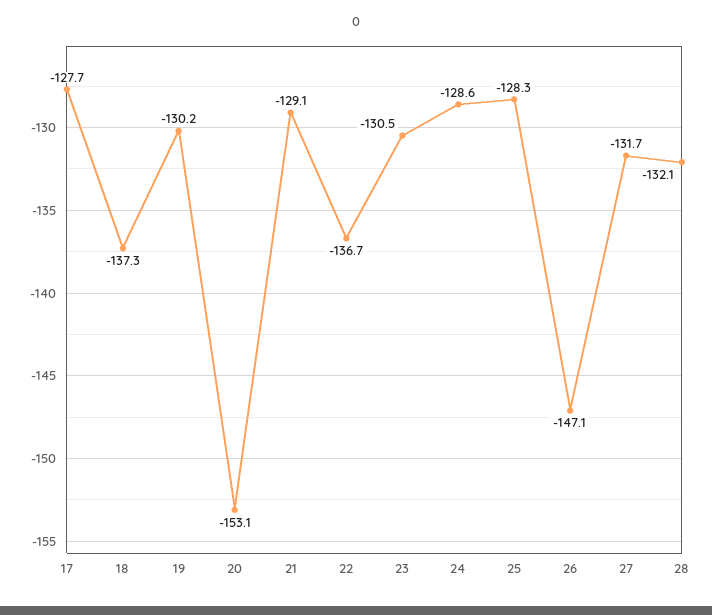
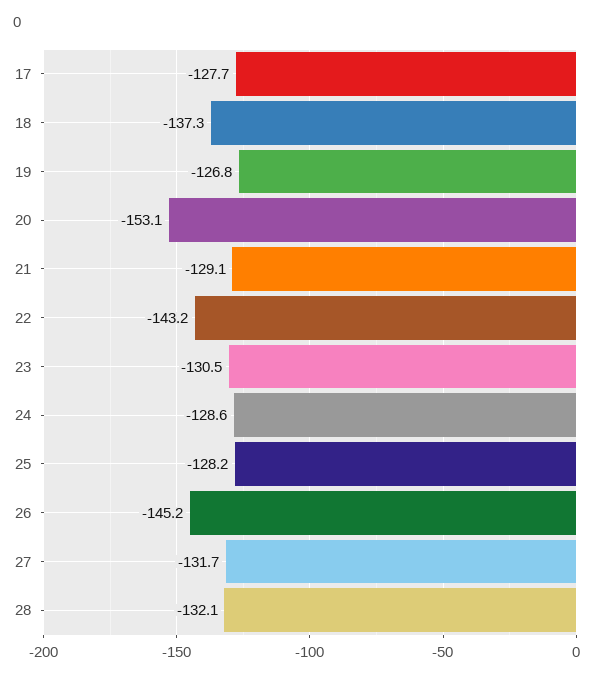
  {
    "17": -127.7,
    "18": -137.3,
-   "19": -130.2,
+   "19": -126.8,
    "20": -153.1,
    "21": -129.1,
-   "22": -136.7,
+   "22": -143.2,
    "23": -130.5,
    "24": -128.6,
-   "25": -128.3,
+   "25": -128.2,
-   "26": -147.1,
+   "26": -145.2,
    "27": -131.7,
    "28": -132.1
  }

